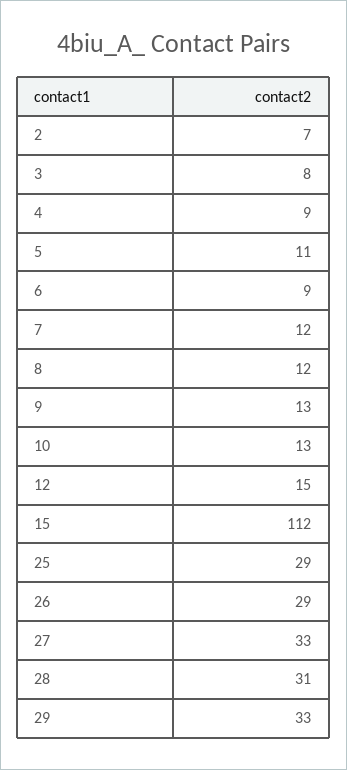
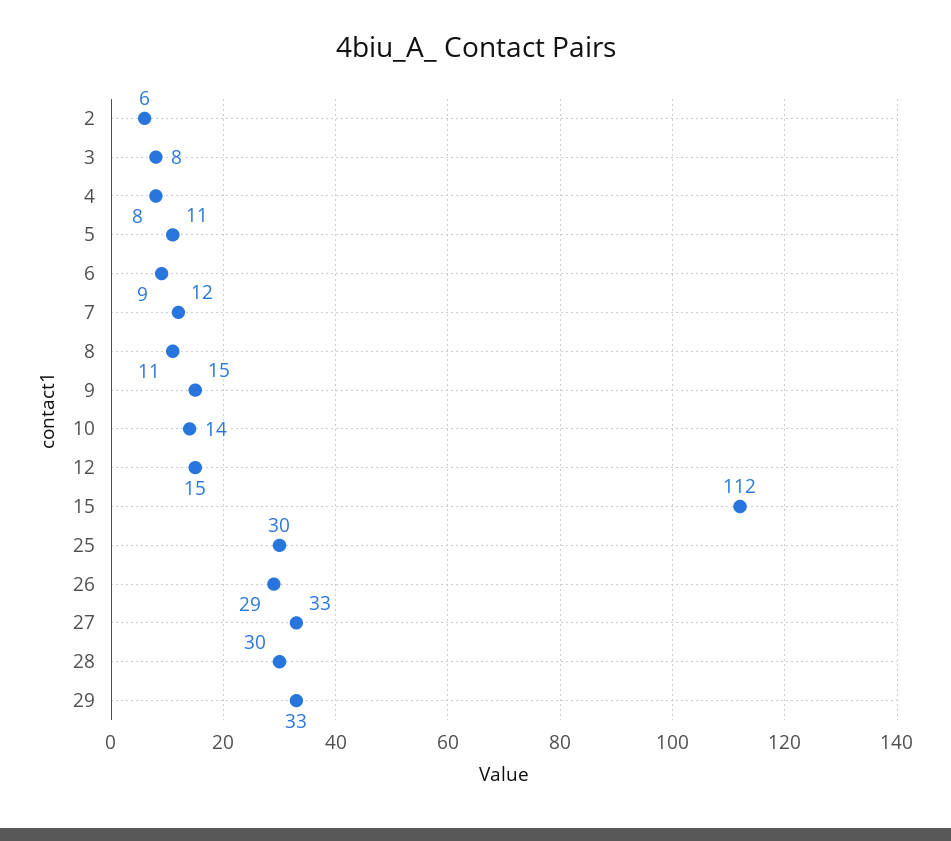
  {
-   "2": 7,
+   "2": 6,
    "3": 8,
-   "4": 9,
+   "4": 8,
    "5": 11,
    "6": 9,
    "7": 12,
-   "8": 12,
+   "8": 11,
-   "9": 13,
+   "9": 15,
-   "10": 13,
+   "10": 14,
    "12": 15,
    "15": 112,
-   "25": 29,
+   "25": 30,
    "26": 29,
    "27": 33,
-   "28": 31,
+   "28": 30,
    "29": 33
  }

